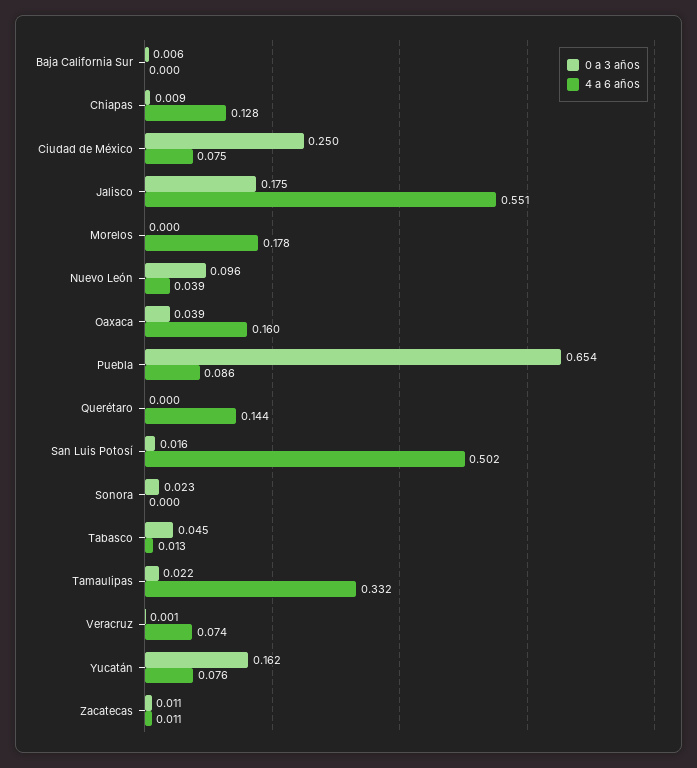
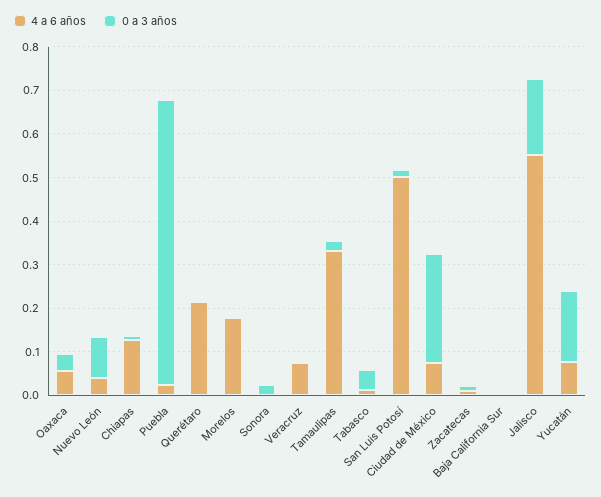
  {
    "0 a 3 años": {
      "Baja California Sur": 0.006,
      "Chiapas": 0.009,
      "Ciudad de México": 0.25,
      "Jalisco": 0.175,
      "Morelos": 0,
      "Nuevo León": 0.096,
      "Oaxaca": 0.039,
      "Puebla": 0.654,
      "Querétaro": 0,
      "San Luis Potosí": 0.016,
      "Sonora": 0.023,
      "Tabasco": 0.045,
      "Tamaulipas": 0.022,
      "Veracruz": 0.001,
      "Yucatán": 0.162,
      "Zacatecas": 0.011
    },
    "4 a 6 años": {
      "Baja California Sur": 0,
      "Chiapas": 0.128,
      "Ciudad de México": 0.075,
      "Jalisco": 0.551,
      "Morelos": 0.178,
      "Nuevo León": 0.039,
-     "Oaxaca": 0.16,
+     "Oaxaca": 0.06,
-     "Puebla": 0.086,
+     "Puebla": 0.02,
-     "Querétaro": 0.144,
+     "Querétaro": 0.22,
      "San Luis Potosí": 0.502,
      "Sonora": 0,
      "Tabasco": 0.013,
      "Tamaulipas": 0.332,
      "Veracruz": 0.074,
      "Yucatán": 0.076,
      "Zacatecas": 0.011
    }
  }

